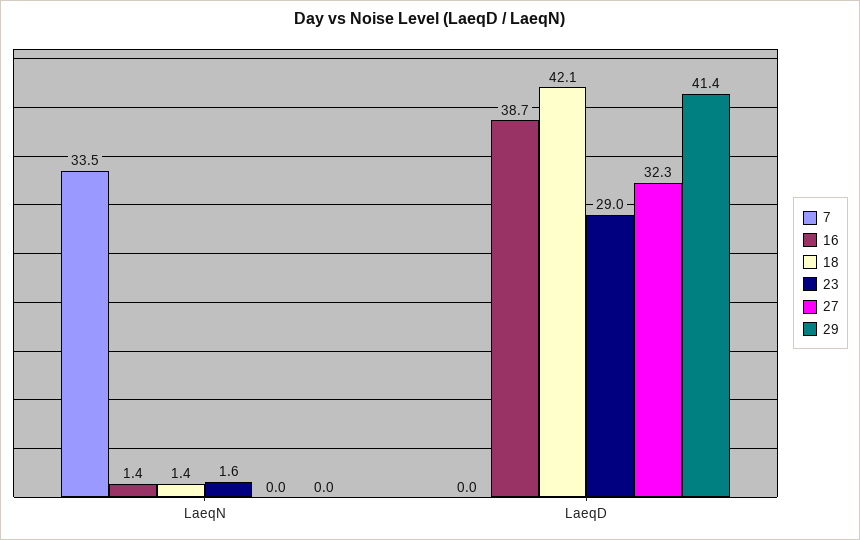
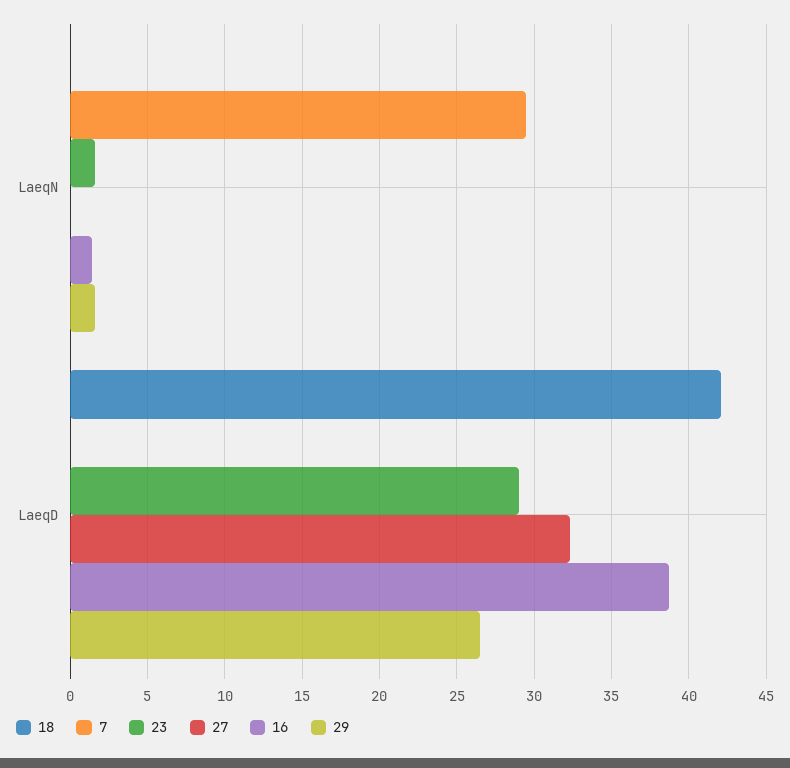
  {
    "7": {
-     "LaeqN": 33.5,
+     "LaeqN": 29.5,
      "LaeqD": 0
    },
    "16": {
      "LaeqN": 1.4,
      "LaeqD": 38.7
    },
    "18": {
-     "LaeqN": 1.4,
+     "LaeqN": 0,
      "LaeqD": 42.1
    },
    "23": {
      "LaeqN": 1.6,
      "LaeqD": 29
    },
    "27": {
      "LaeqN": 0,
      "LaeqD": 32.3
    },
    "29": {
-     "LaeqN": 0,
+     "LaeqN": 1.5,
-     "LaeqD": 41.4
+     "LaeqD": 26.5
    }
  }

